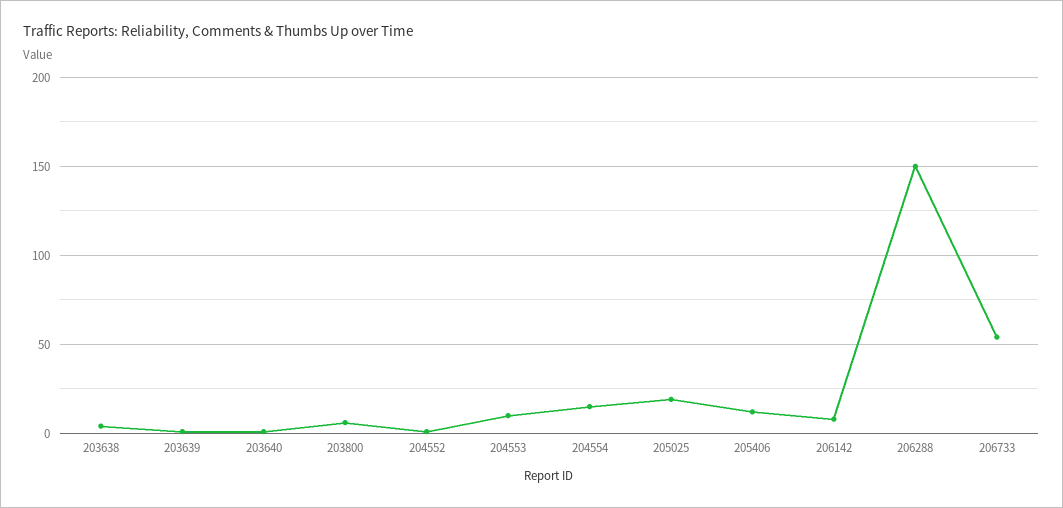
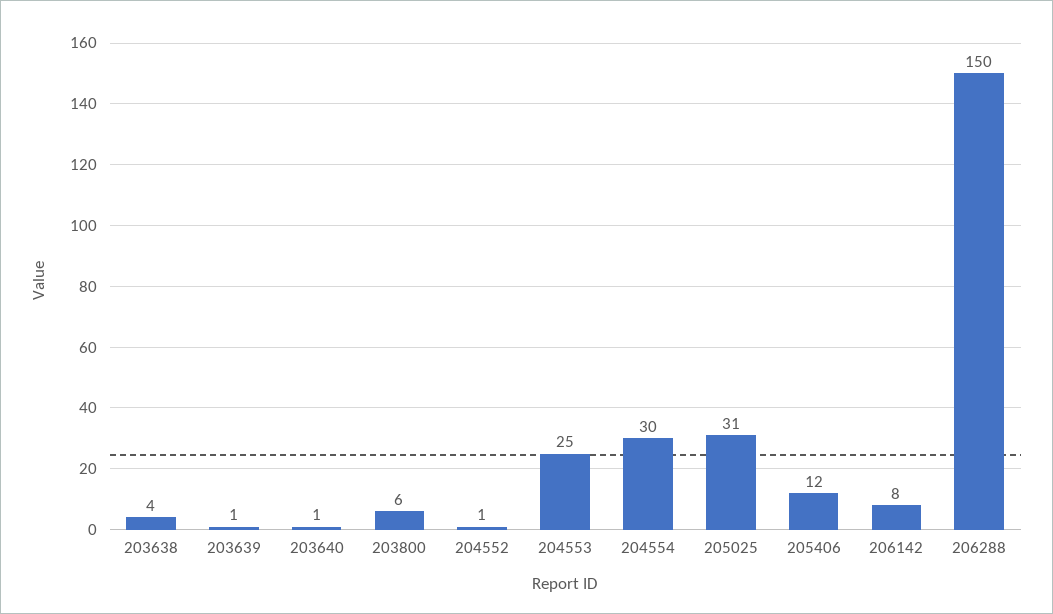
  {
    "203638": 4,
    "203639": 1,
    "203640": 1,
    "203800": 6,
    "204552": 1,
-   "204553": 10,
+   "204553": 25,
-   "204554": 15,
+   "204554": 30,
-   "205025": 20,
+   "205025": 31,
    "205406": 12,
    "206142": 8,
-   "206288": 150,
+   "206288": 150
-   "206733": 55
  }

